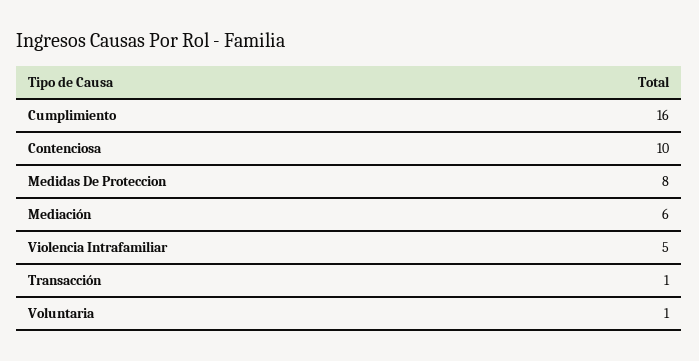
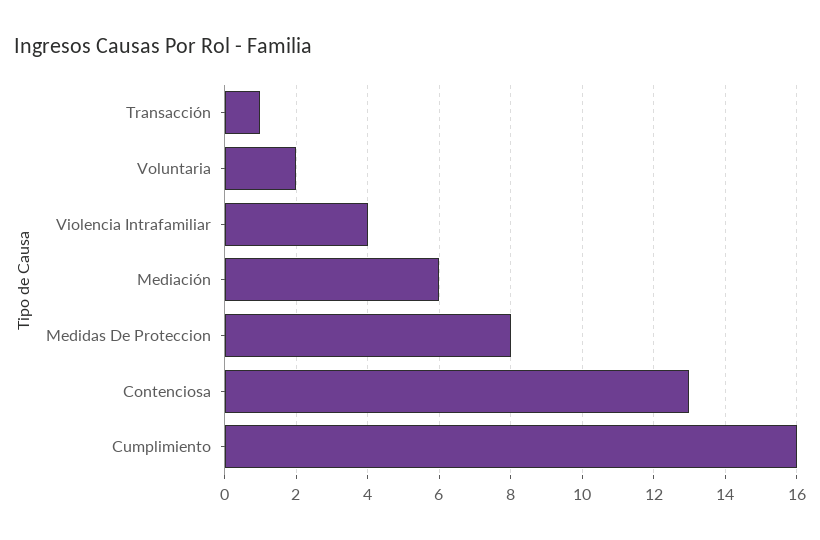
  {
    "Cumplimiento": 16,
-   "Contenciosa": 10,
+   "Contenciosa": 13,
    "Medidas De Proteccion": 8,
    "Mediación": 6,
-   "Violencia Intrafamiliar": 5,
+   "Violencia Intrafamiliar": 4,
    "Transacción": 1,
-   "Voluntaria": 1
+   "Voluntaria": 2
  }

